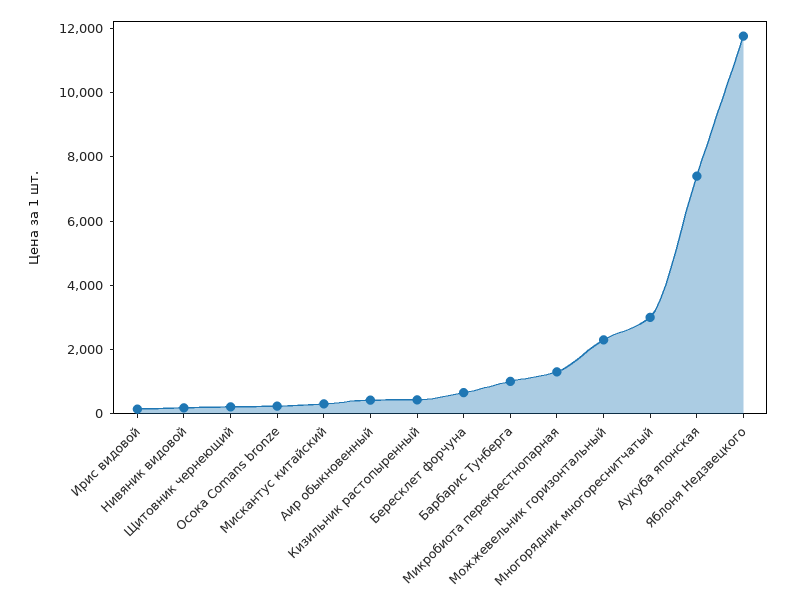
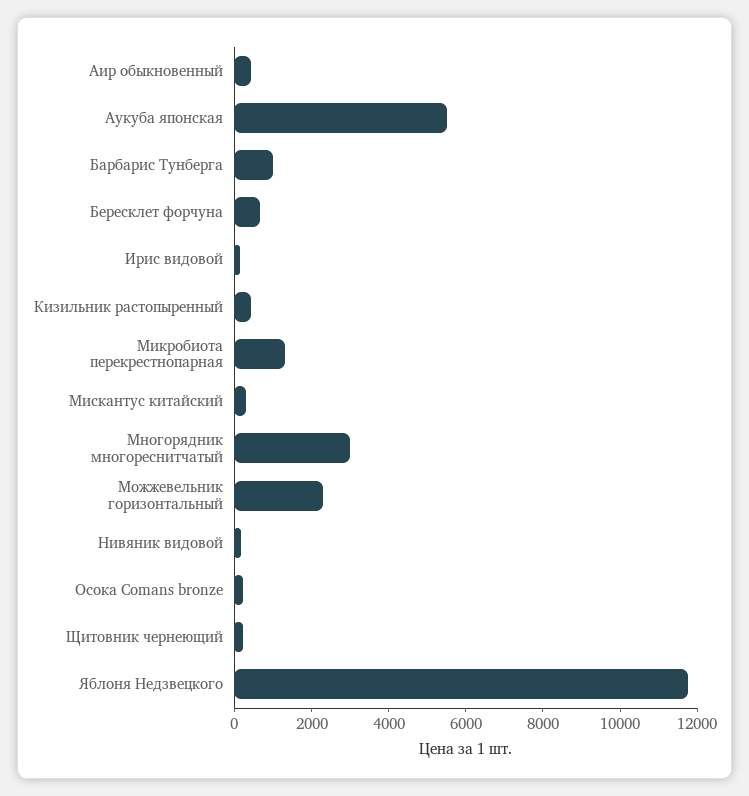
  {
    "Ирис видовой": 0,
    "Нивяник видовой": 0,
    "Щитовник чернеющий": 0,
    "Осока Comans bronze": 0,
    "Мискантус китайский": 500,
    "Аир обыкновенный": 500,
    "Кизильник растопыренный": 500,
    "Бересклет форчуна": 500,
    "Барбарис Тунберга": 1000,
    "Микробиота перекрестнопарная": 1500,
    "Можжевельник горизонтальный": 2500,
    "Многорядник многореснитчатый": 3000,
-   "Аукуба японская": 7500,
+   "Аукуба японская": 5500,
    "Яблоня Недзвецкого": 12000
  }

